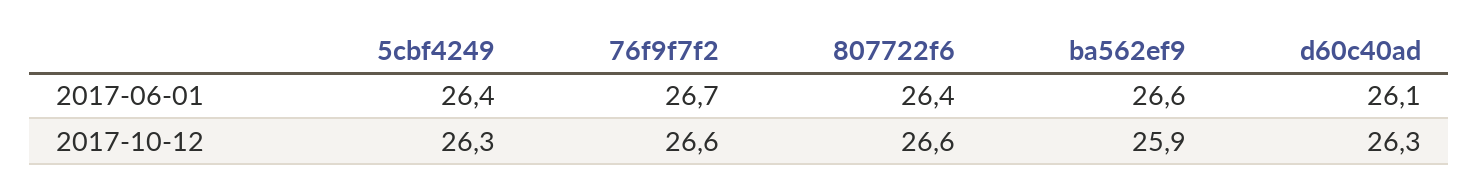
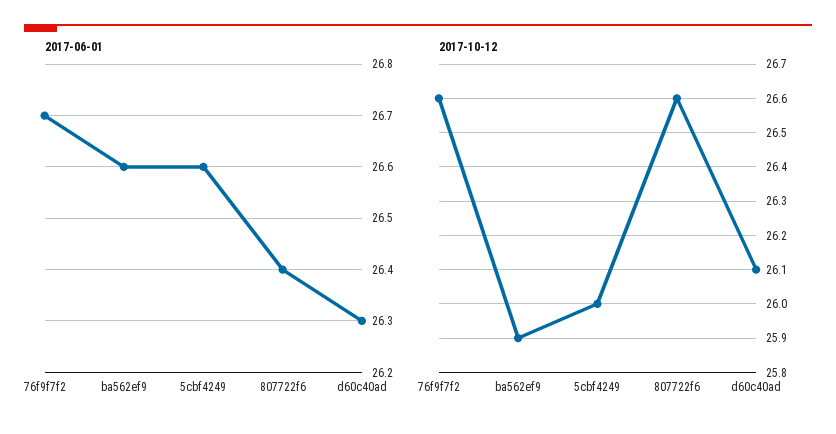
  {
    "2017-06-01": {
-     "5cbf4249": 26.4,
+     "5cbf4249": 26.6,
      "76f9f7f2": 26.7,
      "807722f6": 26.4,
      "ba562ef9": 26.6,
-     "d60c40ad": 26.1
+     "d60c40ad": 26.3
    },
    "2017-10-12": {
-     "5cbf4249": 26.3,
+     "5cbf4249": 26,
      "76f9f7f2": 26.6,
      "807722f6": 26.6,
      "ba562ef9": 25.9,
-     "d60c40ad": 26.3
+     "d60c40ad": 26.1
    }
  }

